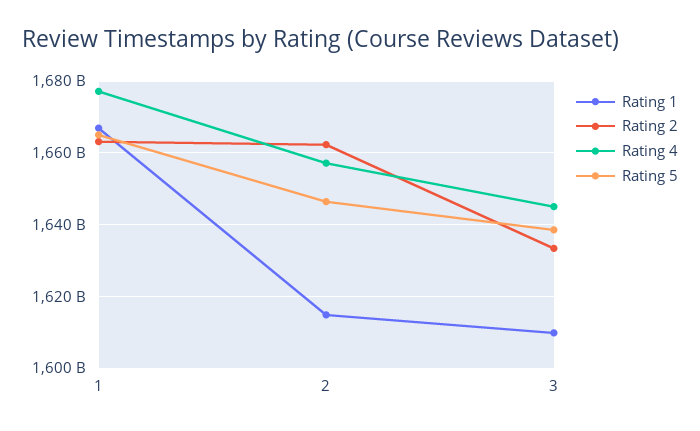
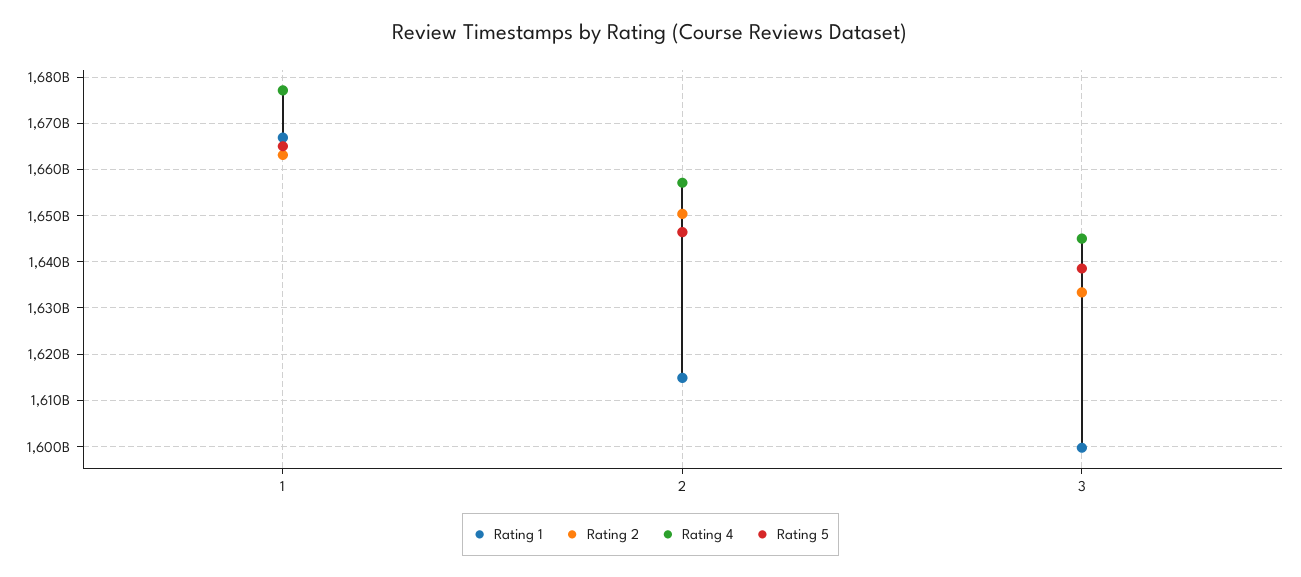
  {
    "Rating 1": {
      "1": 1666000000000,
      "2": 1614000000000,
-     "3": 1610000000000
+     "3": 1600000000000
    },
    "Rating 2": {
      "1": 1664000000000,
-     "2": 1662000000000,
+     "2": 1650000000000,
      "3": 1634000000000
    },
    "Rating 4": {
      "1": 1678000000000,
      "2": 1658000000000,
      "3": 1646000000000
    },
    "Rating 5": {
      "1": 1666000000000,
      "2": 1646000000000,
      "3": 1638000000000
    }
  }

